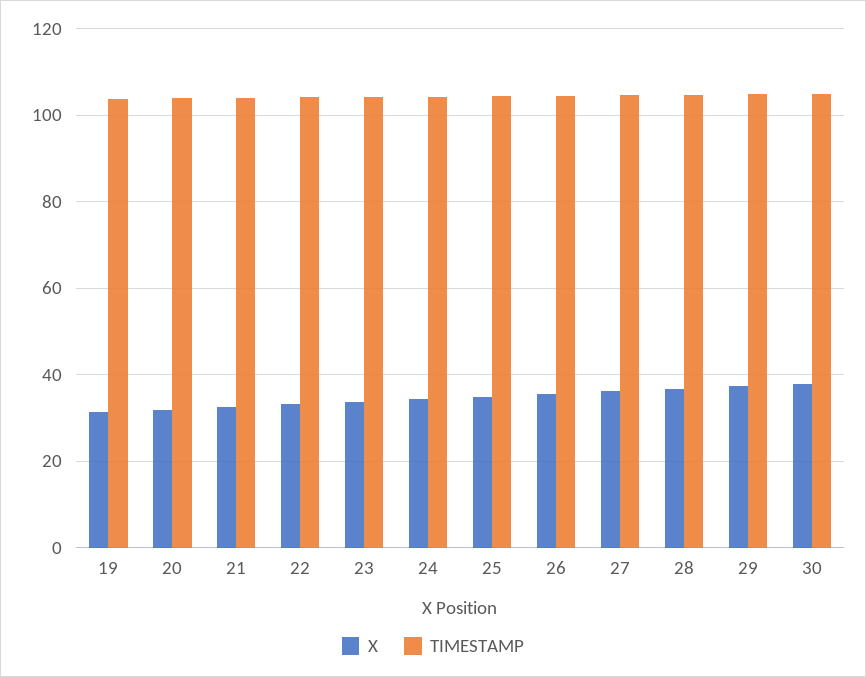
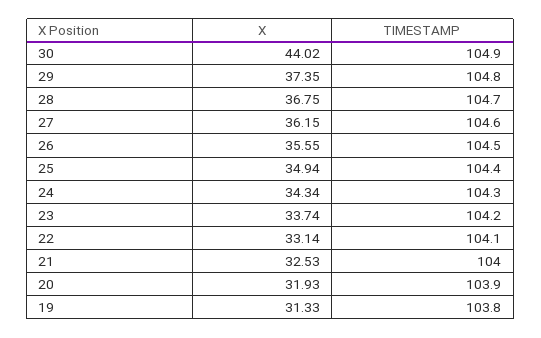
  {
    "X": {
      "19": 31.33,
      "20": 31.93,
      "21": 32.53,
      "22": 33.14,
      "23": 33.74,
      "24": 34.34,
      "25": 34.94,
      "26": 35.55,
      "27": 36.15,
      "28": 36.75,
      "29": 37.35,
-     "30": 38
+     "30": 44.02
    },
    "TIMESTAMP": {
      "19": 103.8,
      "20": 103.9,
      "21": 104,
      "22": 104.1,
      "23": 104.2,
      "24": 104.3,
      "25": 104.4,
      "26": 104.5,
      "27": 104.6,
      "28": 104.7,
      "29": 104.8,
      "30": 104.9
    }
  }

